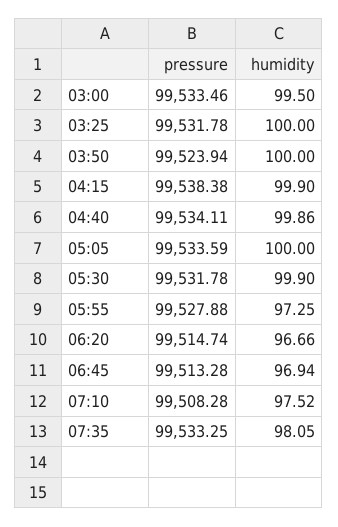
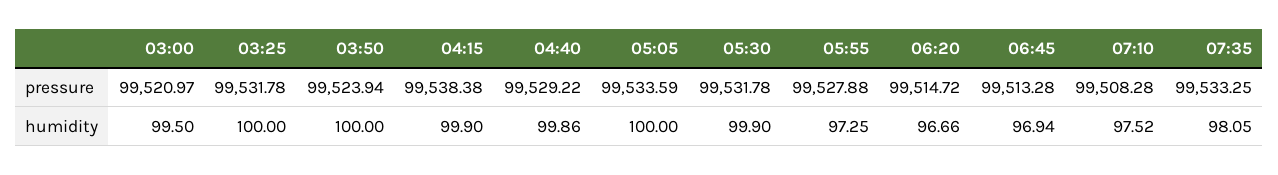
  {
    "pressure": {
-     "03:00": 99533.46,
+     "03:00": 99520.97,
      "03:25": 99531.78,
      "03:50": 99523.94,
      "04:15": 99538.38,
-     "04:40": 99534.11,
+     "04:40": 99529.22,
      "05:05": 99533.59,
      "05:30": 99531.78,
      "05:55": 99527.88,
-     "06:20": 99514.74,
+     "06:20": 99514.72,
      "06:45": 99513.28,
      "07:10": 99508.28,
      "07:35": 99533.25
    },
    "humidity": {
      "03:00": 99.5,
      "03:25": 100,
      "03:50": 100,
      "04:15": 99.9,
      "04:40": 99.86,
      "05:05": 100,
      "05:30": 99.9,
      "05:55": 97.25,
      "06:20": 96.66,
      "06:45": 96.94,
      "07:10": 97.52,
      "07:35": 98.05
    }
  }

